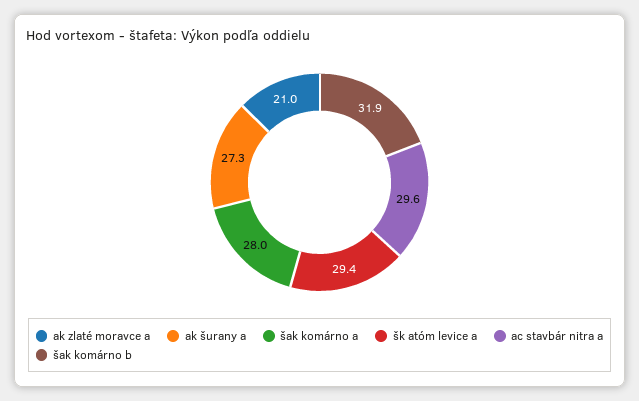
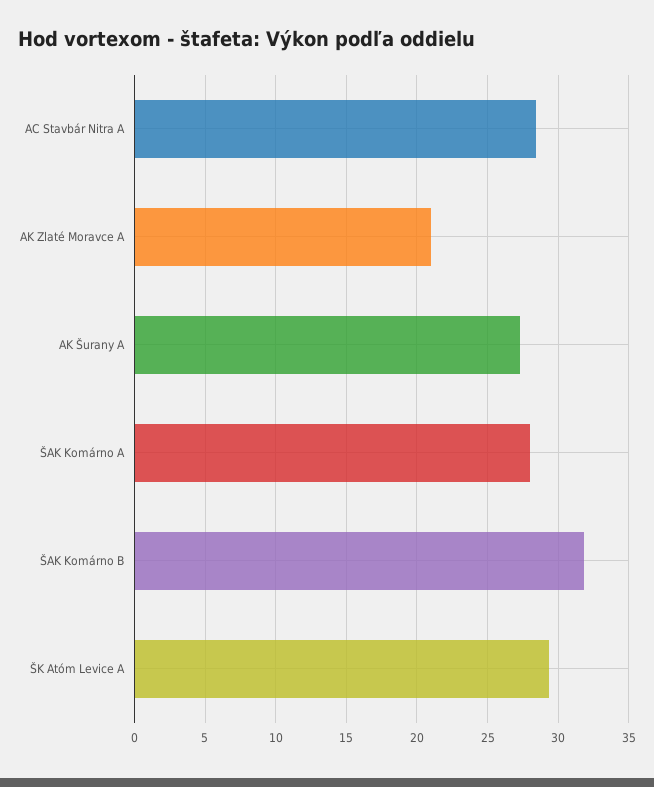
  {
    "ak zlaté moravce a": 21,
    "ak šurany a": 27.3,
    "šak komárno a": 28,
    "šk atóm levice a": 29.4,
-   "ac stavbár nitra a": 29.6,
+   "ac stavbár nitra a": 28.5,
    "šak komárno b": 31.9
  }

